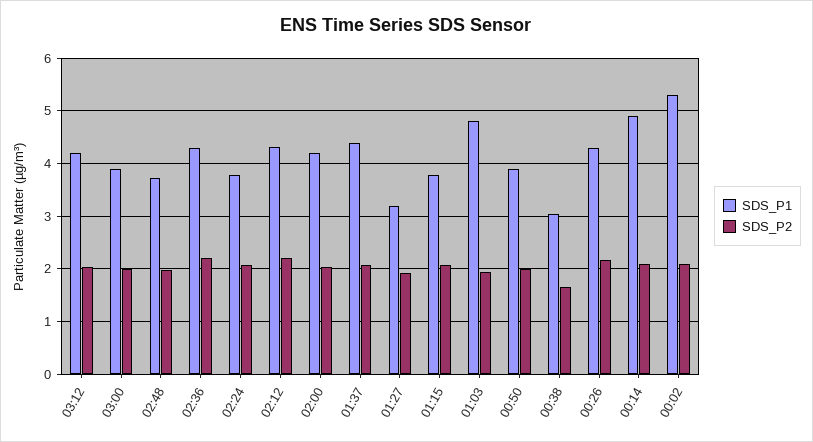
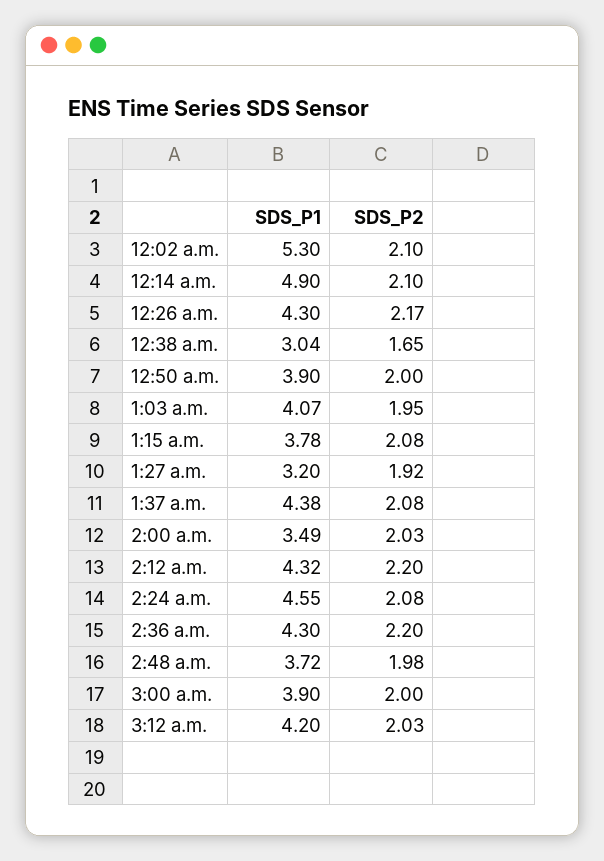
  {
    "SDS_P1": {
      "03:12": 4.2,
      "03:00": 3.9,
      "02:48": 3.72,
      "02:36": 4.3,
-     "02:24": 3.8,
+     "02:24": 4.55,
      "02:12": 4.32,
-     "02:00": 4.2,
+     "02:00": 3.49,
      "01:37": 4.38,
      "01:27": 3.2,
      "01:15": 3.78,
-     "01:03": 4.8,
+     "01:03": 4.07,
      "00:50": 3.9,
      "00:38": 3.04,
      "00:26": 4.3,
      "00:14": 4.9,
      "00:02": 5.3
    },
    "SDS_P2": {
      "03:12": 2.03,
      "03:00": 2,
      "02:48": 1.98,
      "02:36": 2.2,
      "02:24": 2.08,
      "02:12": 2.2,
      "02:00": 2.03,
      "01:37": 2.08,
      "01:27": 1.92,
      "01:15": 2.08,
      "01:03": 1.95,
      "00:50": 2,
      "00:38": 1.65,
      "00:26": 2.17,
      "00:14": 2.1,
      "00:02": 2.1
    }
  }

